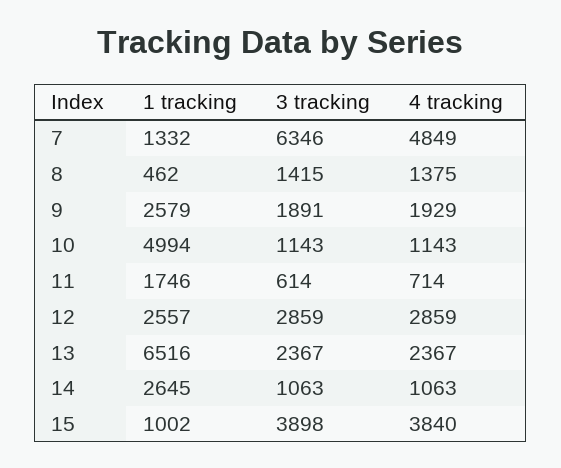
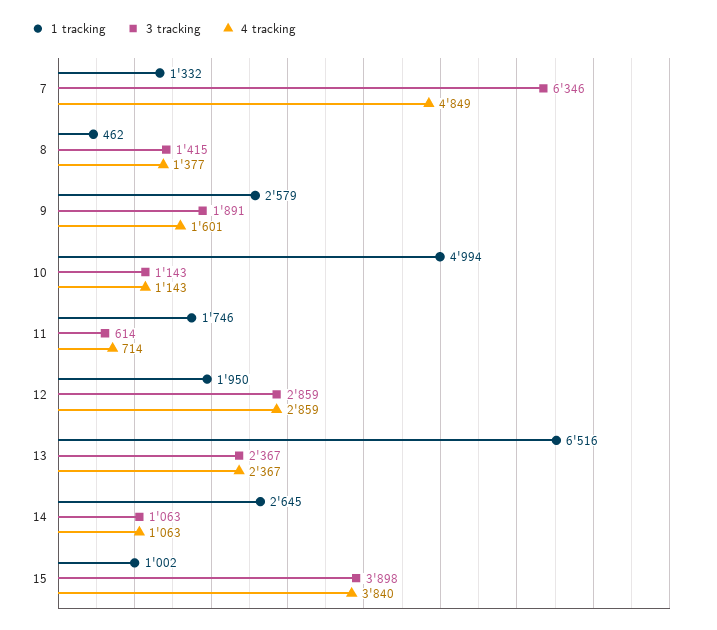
  {
    "1 tracking": {
      "7": 1332,
      "8": 462,
      "9": 2579,
      "10": 4994,
      "11": 1746,
-     "12": 2557,
+     "12": 1950,
      "13": 6516,
      "14": 2645,
      "15": 1002
    },
    "3 tracking": {
      "7": 6346,
      "8": 1415,
      "9": 1891,
      "10": 1143,
      "11": 614,
      "12": 2859,
      "13": 2367,
      "14": 1063,
      "15": 3898
    },
    "4 tracking": {
      "7": 4849,
-     "8": 1375,
+     "8": 1377,
-     "9": 1929,
+     "9": 1601,
      "10": 1143,
      "11": 714,
      "12": 2859,
      "13": 2367,
      "14": 1063,
      "15": 3840
    }
  }

